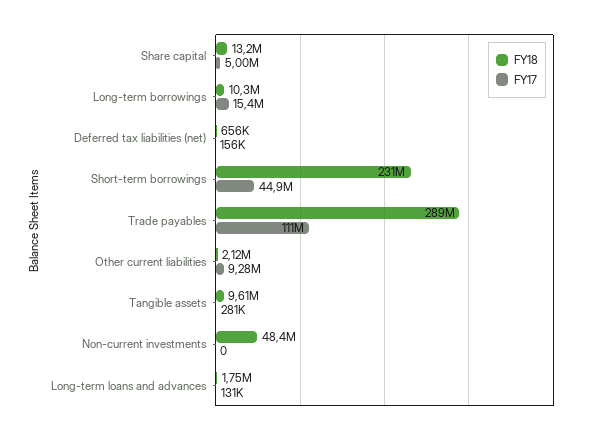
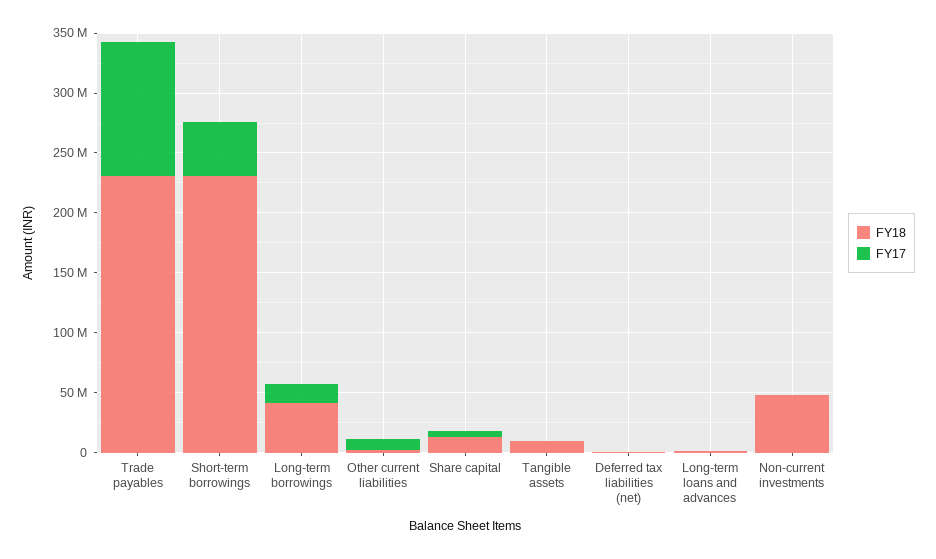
  {
    "FY18": {
      "Share capital": 13200000,
-     "Long-term borrowings": 10300000,
+     "Long-term borrowings": 40000000,
      "Deferred tax liabilities (net)": 656000,
      "Short-term borrowings": 231000000,
-     "Trade payables": 289000000,
+     "Trade payables": 230000000,
      "Other current liabilities": 2120000,
      "Tangible assets": 9610000,
      "Non-current investments": 48400000,
      "Long-term loans and advances": 1750000
    },
    "FY17": {
      "Share capital": 5000000,
      "Long-term borrowings": 15400000,
      "Deferred tax liabilities (net)": 156000,
      "Short-term borrowings": 44900000,
      "Trade payables": 111000000,
      "Other current liabilities": 9280000,
      "Tangible assets": 281000,
      "Non-current investments": 0,
      "Long-term loans and advances": 131000
    }
  }

